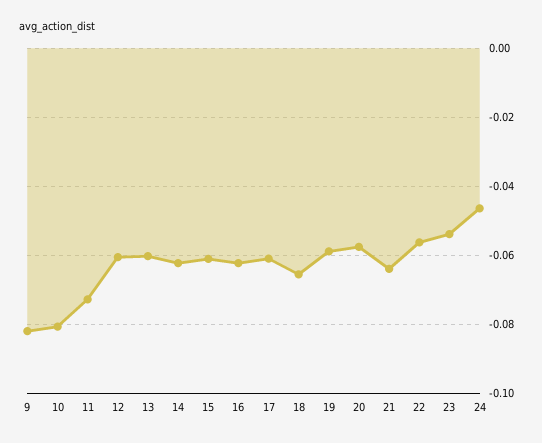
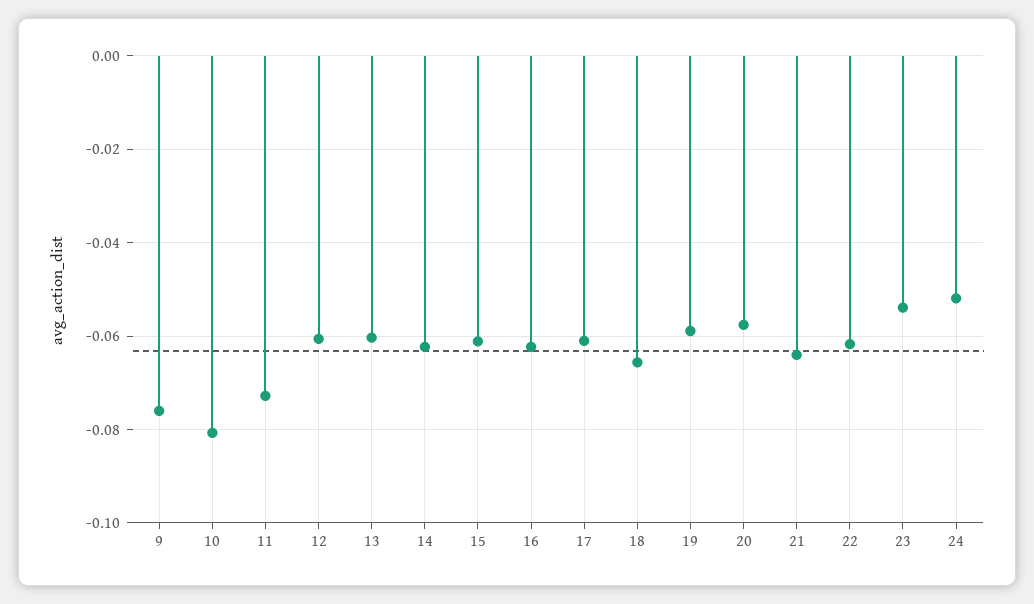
  {
-   "9": -0.082,
+   "9": -0.076,
    "10": -0.08,
    "11": -0.072,
    "12": -0.06,
    "13": -0.06,
    "14": -0.062,
    "15": -0.062,
    "16": -0.062,
    "17": -0.062,
    "18": -0.066,
    "19": -0.058,
    "20": -0.058,
    "21": -0.064,
-   "22": -0.056,
+   "22": -0.062,
    "23": -0.054,
-   "24": -0.046
+   "24": -0.052
  }

